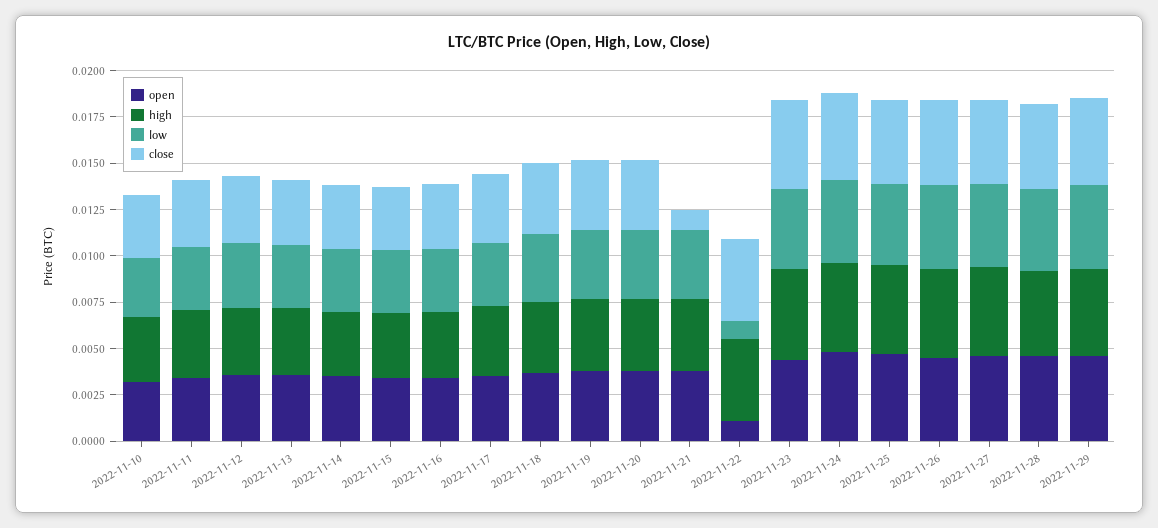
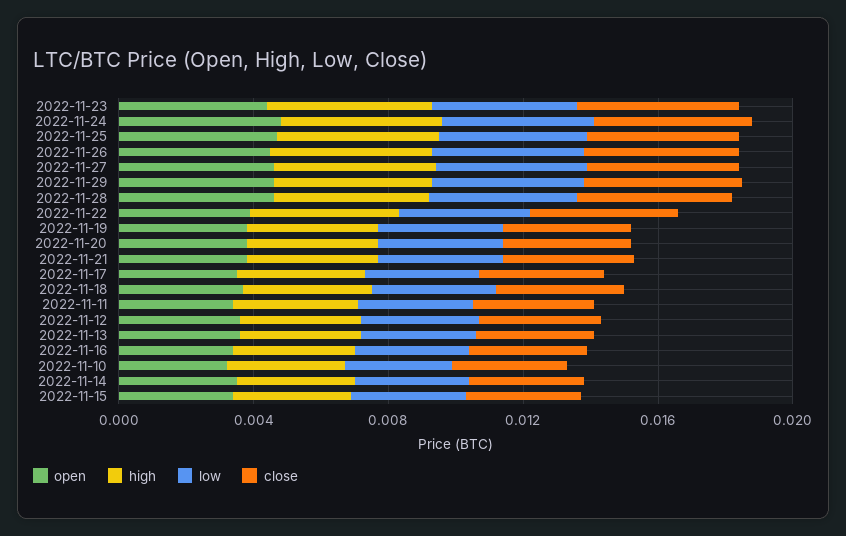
  {
    "open": {
      "2022-11-10": 0.003,
      "2022-11-11": 0.0035,
      "2022-11-12": 0.0035,
      "2022-11-13": 0.0035,
      "2022-11-14": 0.0035,
      "2022-11-15": 0.0035,
      "2022-11-16": 0.0035,
      "2022-11-17": 0.0035,
      "2022-11-18": 0.0035,
      "2022-11-19": 0.004,
      "2022-11-20": 0.004,
      "2022-11-21": 0.004,
-     "2022-11-22": 0.001,
+     "2022-11-22": 0.004,
      "2022-11-23": 0.0045,
      "2022-11-24": 0.005,
      "2022-11-25": 0.0045,
      "2022-11-26": 0.0045,
      "2022-11-27": 0.0045,
      "2022-11-28": 0.0045,
      "2022-11-29": 0.0045
    },
    "high": {
      "2022-11-10": 0.0035,
      "2022-11-11": 0.0035,
      "2022-11-12": 0.0035,
      "2022-11-13": 0.0035,
      "2022-11-14": 0.0035,
      "2022-11-15": 0.0035,
      "2022-11-16": 0.0035,
      "2022-11-17": 0.004,
      "2022-11-18": 0.004,
      "2022-11-19": 0.004,
      "2022-11-20": 0.004,
      "2022-11-21": 0.004,
      "2022-11-22": 0.0045,
      "2022-11-23": 0.005,
      "2022-11-24": 0.005,
      "2022-11-25": 0.005,
      "2022-11-26": 0.005,
      "2022-11-27": 0.005,
      "2022-11-28": 0.0045,
      "2022-11-29": 0.0045
    },
    "low": {
      "2022-11-10": 0.003,
      "2022-11-11": 0.0035,
      "2022-11-12": 0.0035,
      "2022-11-13": 0.0035,
      "2022-11-14": 0.0035,
      "2022-11-15": 0.0035,
      "2022-11-16": 0.0035,
      "2022-11-17": 0.0035,
      "2022-11-18": 0.0035,
      "2022-11-19": 0.0035,
      "2022-11-20": 0.0035,
      "2022-11-21": 0.0035,
-     "2022-11-22": 0.001,
+     "2022-11-22": 0.004,
      "2022-11-23": 0.0045,
      "2022-11-24": 0.0045,
      "2022-11-25": 0.0045,
      "2022-11-26": 0.0045,
      "2022-11-27": 0.0045,
      "2022-11-28": 0.0045,
      "2022-11-29": 0.0045
    },
    "close": {
      "2022-11-10": 0.0035,
      "2022-11-11": 0.0035,
      "2022-11-12": 0.0035,
      "2022-11-13": 0.0035,
      "2022-11-14": 0.0035,
      "2022-11-15": 0.0035,
      "2022-11-16": 0.0035,
      "2022-11-17": 0.0035,
      "2022-11-18": 0.004,
      "2022-11-19": 0.004,
      "2022-11-20": 0.004,
-     "2022-11-21": 0.001,
+     "2022-11-21": 0.004,
      "2022-11-22": 0.0045,
      "2022-11-23": 0.005,
      "2022-11-24": 0.0045,
      "2022-11-25": 0.0045,
      "2022-11-26": 0.0045,
      "2022-11-27": 0.0045,
      "2022-11-28": 0.0045,
      "2022-11-29": 0.0045
    }
  }

